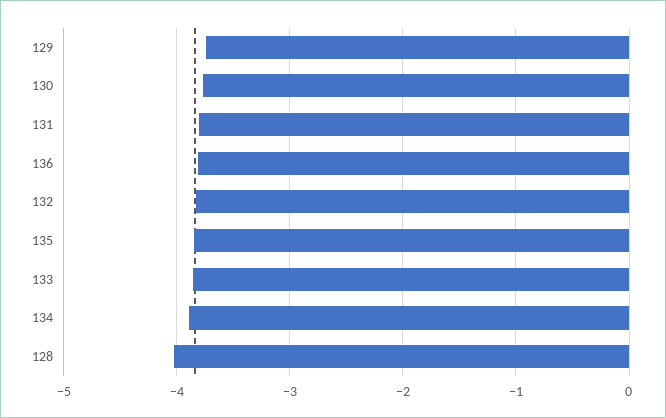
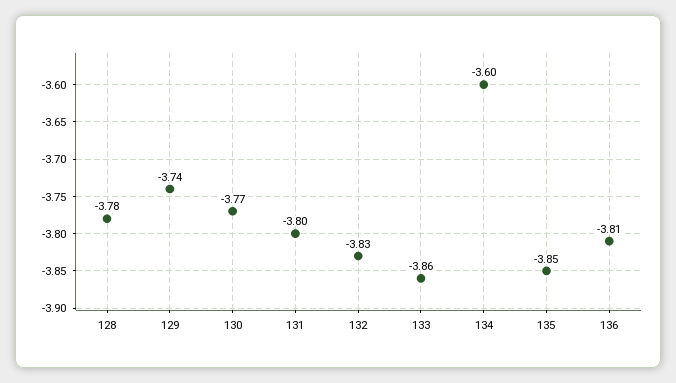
  {
    "129": -3.74,
    "130": -3.77,
    "131": -3.8,
    "136": -3.81,
    "132": -3.83,
    "135": -3.85,
    "133": -3.86,
-   "134": -3.9,
+   "134": -3.6,
-   "128": -4
+   "128": -3.78
  }

